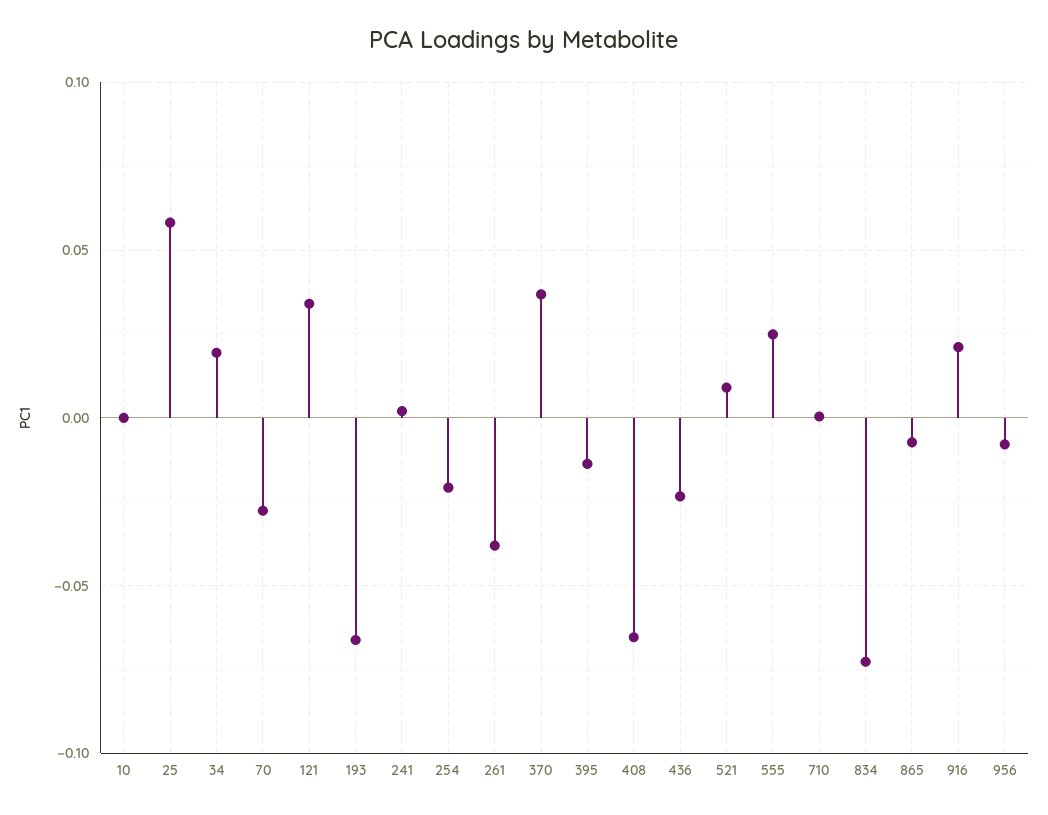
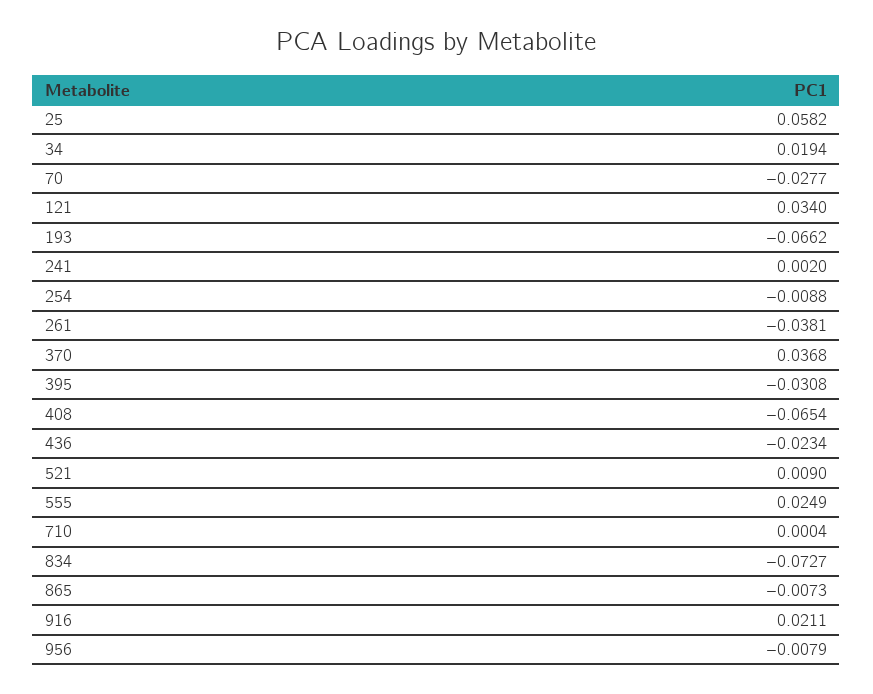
  {
-   "10": 0,
    "25": 0.0582,
    "34": 0.0194,
    "70": -0.0277,
    "121": 0.034,
    "193": -0.0662,
    "241": 0.002,
-   "254": -0.02,
+   "254": -0.0088,
    "261": -0.0381,
    "370": 0.0368,
-   "395": -0.015,
+   "395": -0.0308,
    "408": -0.0654,
    "436": -0.0234,
    "521": 0.009,
    "555": 0.0249,
    "710": 0.0004,
    "834": -0.0727,
    "865": -0.0073,
    "916": 0.0211,
    "956": -0.0079
  }

